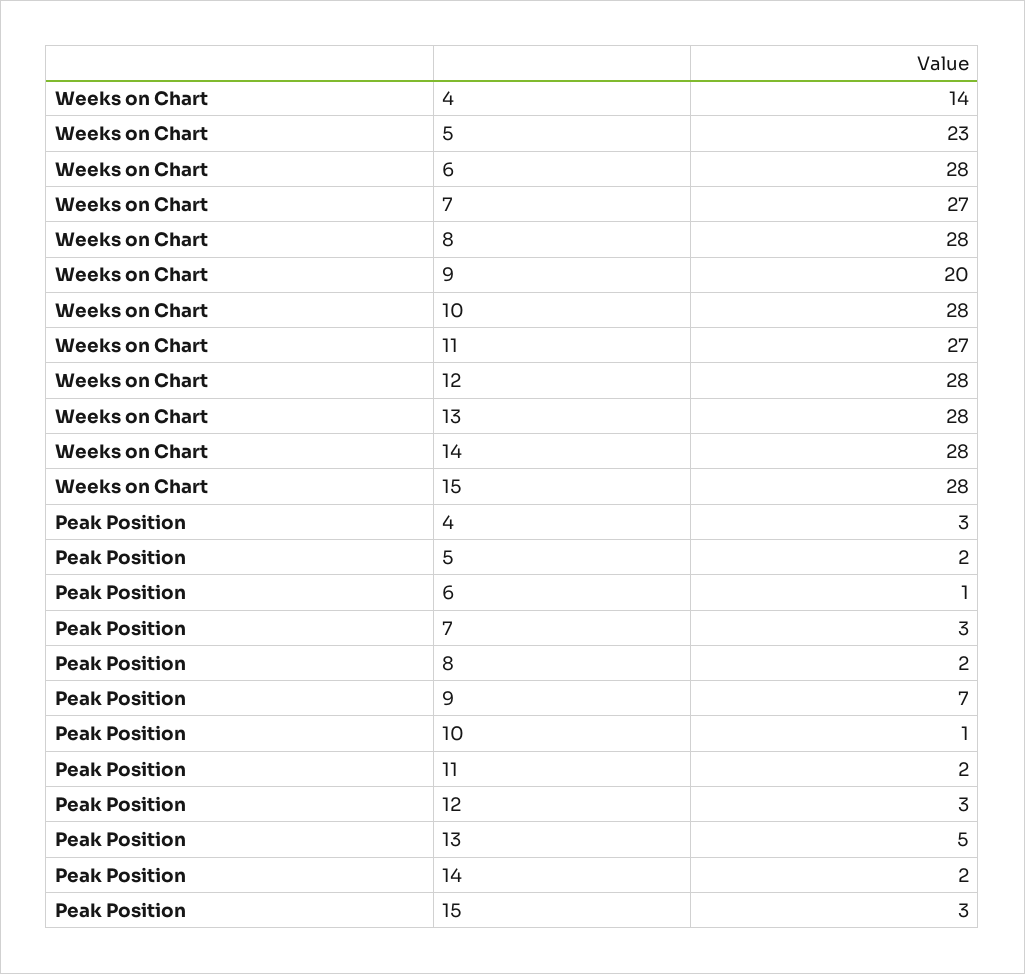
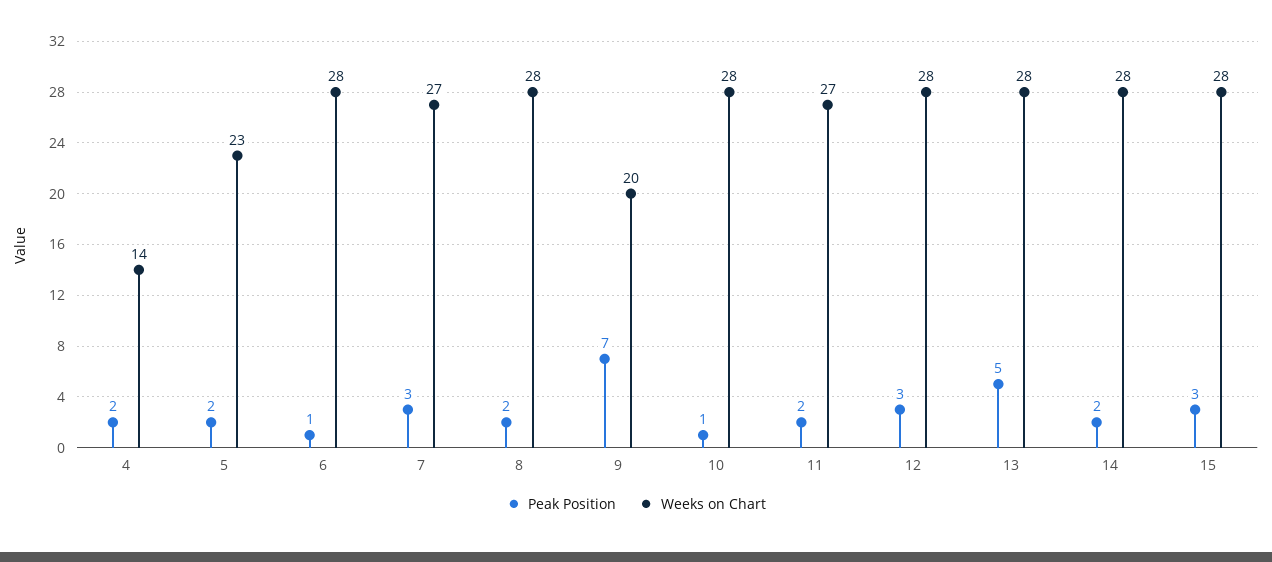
  {
    "Weeks on Chart": {
      "4": 14,
      "5": 23,
      "6": 28,
      "7": 27,
      "8": 28,
      "9": 20,
      "10": 28,
      "11": 27,
      "12": 28,
      "13": 28,
      "14": 28,
      "15": 28
    },
    "Peak Position": {
-     "4": 3,
+     "4": 2,
      "5": 2,
      "6": 1,
      "7": 3,
      "8": 2,
      "9": 7,
      "10": 1,
      "11": 2,
      "12": 3,
      "13": 5,
      "14": 2,
      "15": 3
    }
  }

